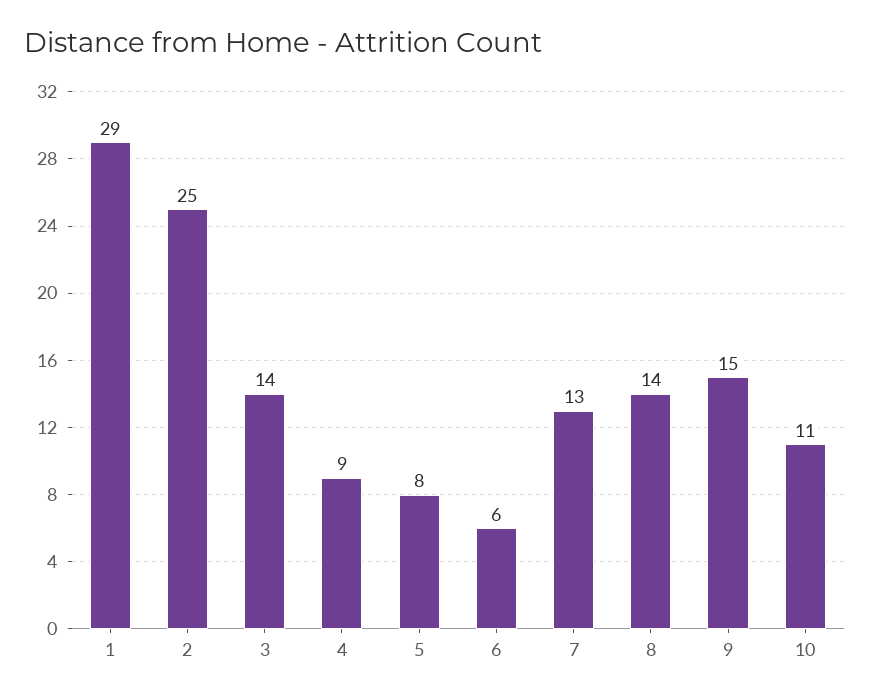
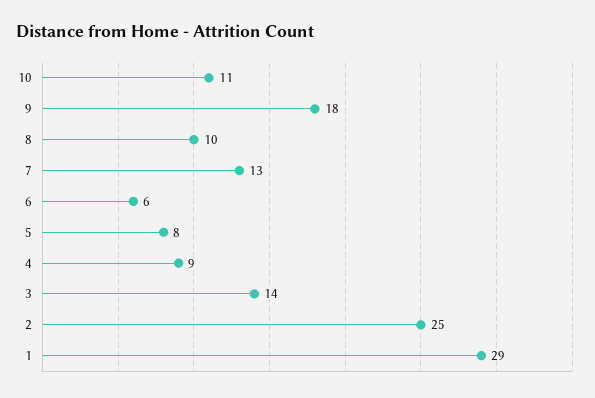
  {
    "1": 29,
    "2": 25,
    "3": 14,
    "4": 9,
    "5": 8,
    "6": 6,
    "7": 13,
-   "8": 14,
+   "8": 10,
-   "9": 15,
+   "9": 18,
    "10": 11
  }

